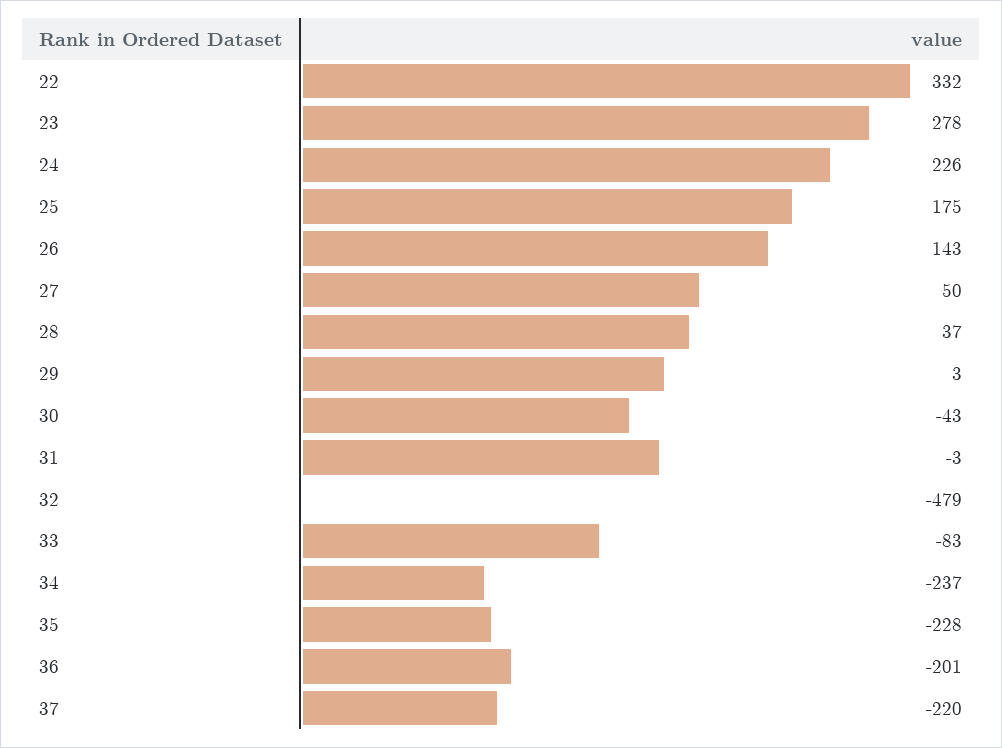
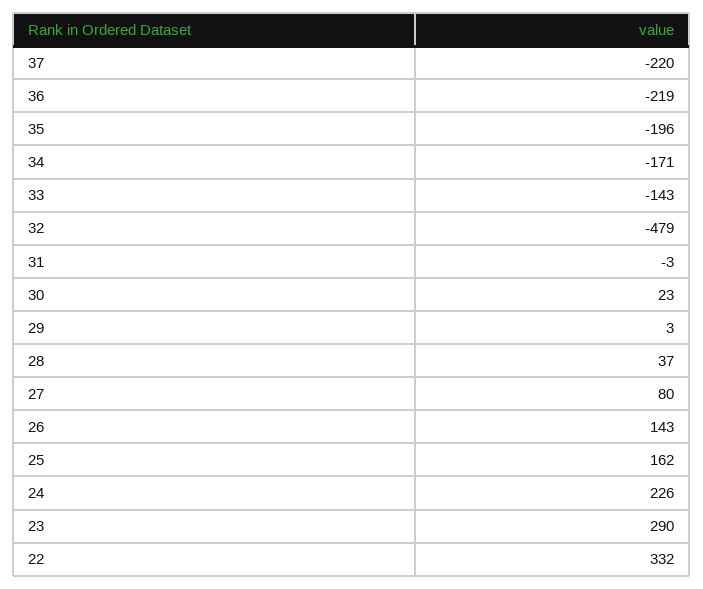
  {
    "22": 332,
-   "23": 278,
+   "23": 290,
    "24": 226,
-   "25": 175,
+   "25": 162,
    "26": 143,
-   "27": 50,
+   "27": 80,
    "28": 37,
    "29": 3,
-   "30": -43,
+   "30": 23,
    "31": -3,
    "32": -479,
-   "33": -83,
+   "33": -143,
-   "34": -237,
+   "34": -171,
-   "35": -228,
+   "35": -196,
-   "36": -201,
+   "36": -219,
    "37": -220
  }

